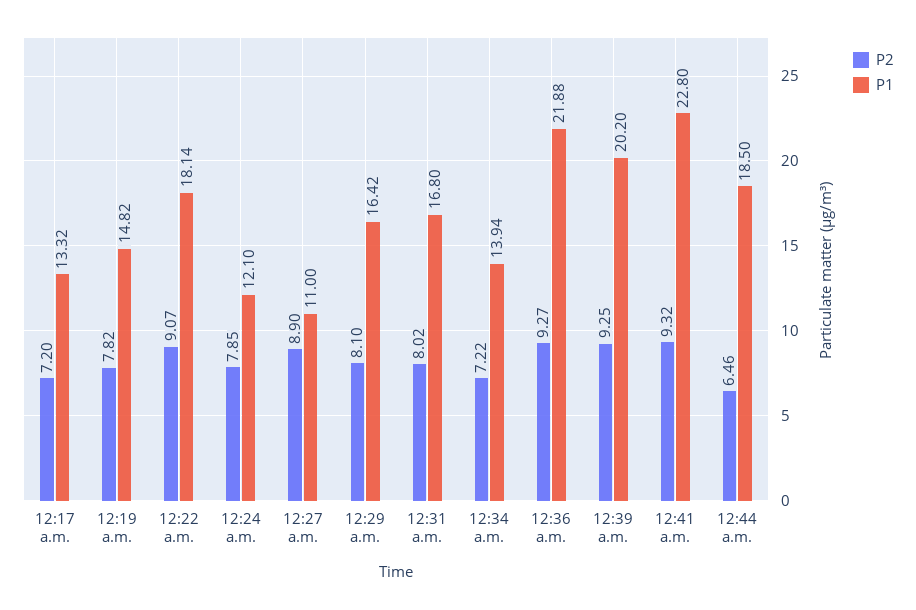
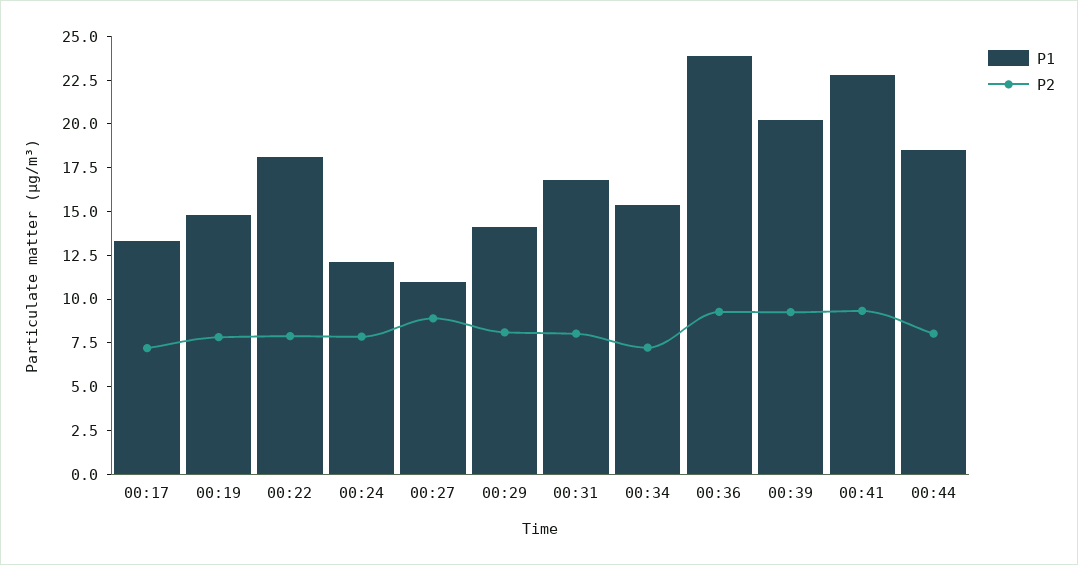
  {
    "P2": {
      "12:17 a.m.": 7.2,
      "12:19 a.m.": 7.82,
-     "12:22 a.m.": 9.07,
+     "12:22 a.m.": 8,
      "12:24 a.m.": 7.85,
      "12:27 a.m.": 8.9,
      "12:29 a.m.": 8.1,
      "12:31 a.m.": 8.02,
      "12:34 a.m.": 7.22,
      "12:36 a.m.": 9.27,
      "12:39 a.m.": 9.25,
      "12:41 a.m.": 9.32,
-     "12:44 a.m.": 6.46
+     "12:44 a.m.": 8
    },
    "P1": {
      "12:17 a.m.": 13.32,
      "12:19 a.m.": 14.82,
      "12:22 a.m.": 18.14,
      "12:24 a.m.": 12.1,
      "12:27 a.m.": 11,
-     "12:29 a.m.": 16.42,
+     "12:29 a.m.": 14,
      "12:31 a.m.": 16.8,
-     "12:34 a.m.": 13.94,
+     "12:34 a.m.": 15.5,
-     "12:36 a.m.": 21.88,
+     "12:36 a.m.": 24,
      "12:39 a.m.": 20.2,
      "12:41 a.m.": 22.8,
      "12:44 a.m.": 18.5
    }
  }

